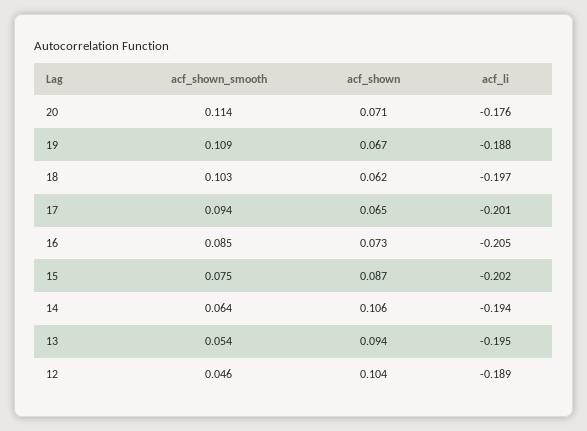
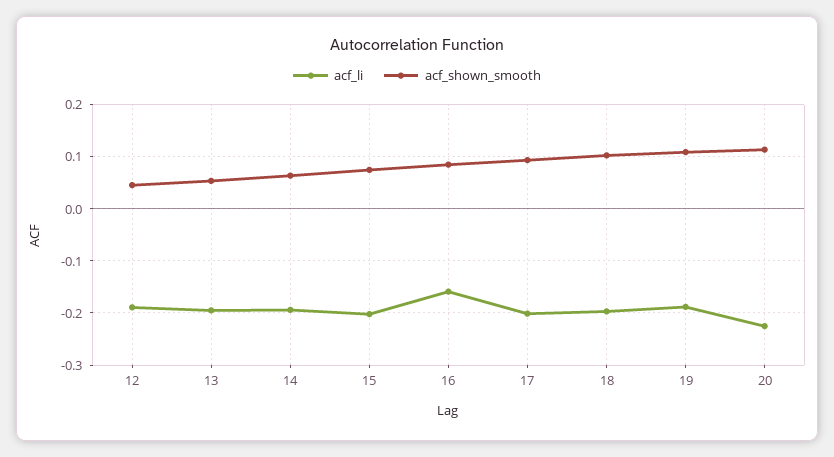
  {
    "acf_shown_smooth": {
      "20": 0.114,
      "19": 0.109,
      "18": 0.103,
      "17": 0.094,
      "16": 0.085,
      "15": 0.075,
      "14": 0.064,
      "13": 0.054,
      "12": 0.046
    },
-   "acf_shown": {
-     "20": 0.071,
-     "19": 0.067,
-     "18": 0.062,
-     "17": 0.065,
-     "16": 0.073,
-     "15": 0.087,
-     "14": 0.106,
-     "13": 0.094,
-     "12": 0.104
-   },
    "acf_li": {
-     "20": -0.176,
+     "20": -0.22,
      "19": -0.188,
      "18": -0.197,
      "17": -0.201,
-     "16": -0.205,
+     "16": -0.16,
      "15": -0.202,
      "14": -0.194,
      "13": -0.195,
      "12": -0.189
    }
  }

